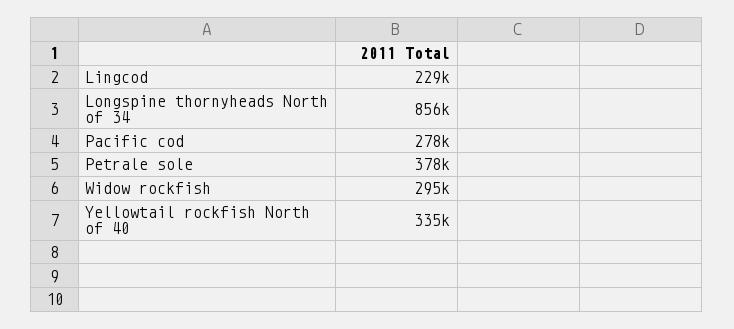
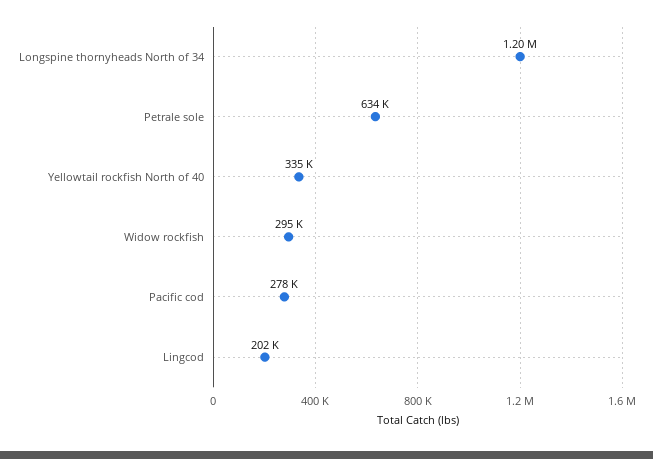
  {
-   "Lingcod": 229000,
+   "Lingcod": 202000,
-   "Longspine thornyheads North of 34": 856000,
+   "Longspine thornyheads North of 34": 1200000,
    "Pacific cod": 278000,
-   "Petrale sole": 378000,
+   "Petrale sole": 634000,
    "Widow rockfish": 295000,
    "Yellowtail rockfish North of 40": 335000
  }

